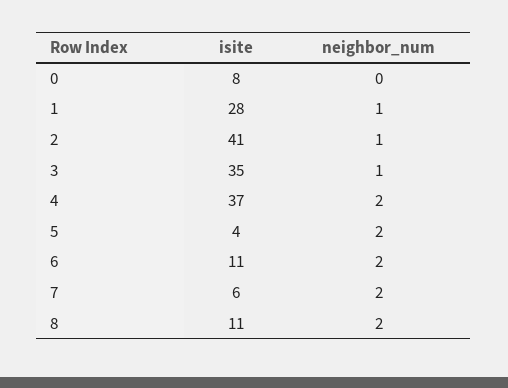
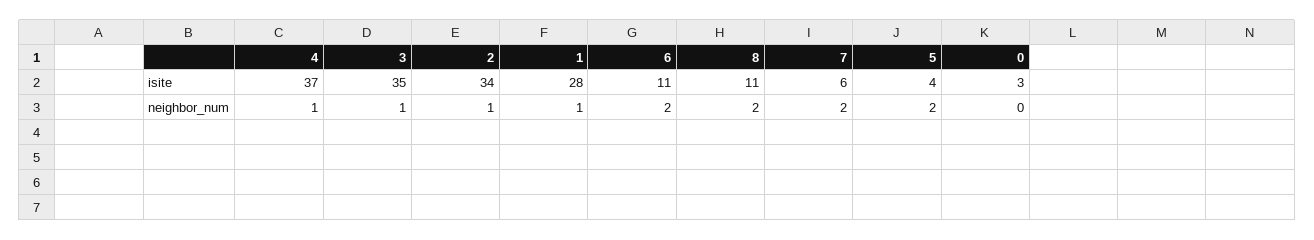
  {
    "isite": {
-     "0": 8,
+     "0": 3,
      "1": 28,
-     "2": 41,
+     "2": 34,
      "3": 35,
      "4": 37,
      "5": 4,
      "6": 11,
      "7": 6,
      "8": 11
    },
    "neighbor_num": {
      "0": 0,
      "1": 1,
      "2": 1,
      "3": 1,
-     "4": 2,
+     "4": 1,
      "5": 2,
      "6": 2,
      "7": 2,
      "8": 2
    }
  }

